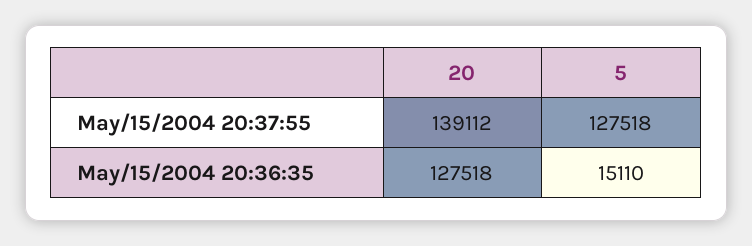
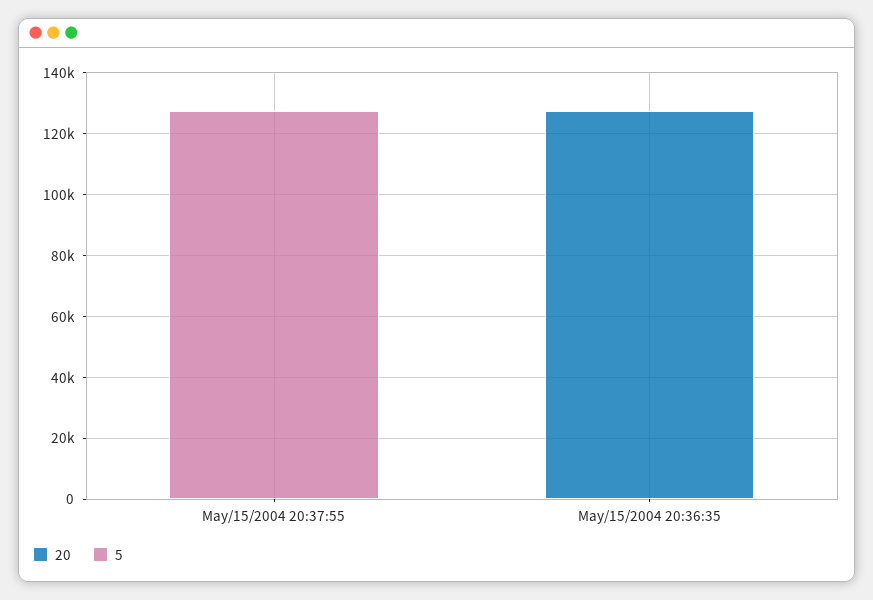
  {
    "20": {
-     "May/15/2004 20:37:55": 139112,
+     "May/15/2004 20:37:55": 0,
      "May/15/2004 20:36:35": 127518
    },
    "5": {
      "May/15/2004 20:37:55": 127518,
-     "May/15/2004 20:36:35": 15110
+     "May/15/2004 20:36:35": 0
    }
  }

